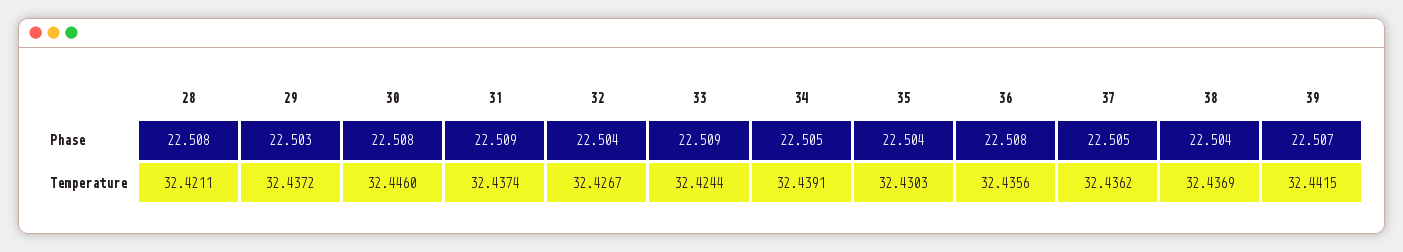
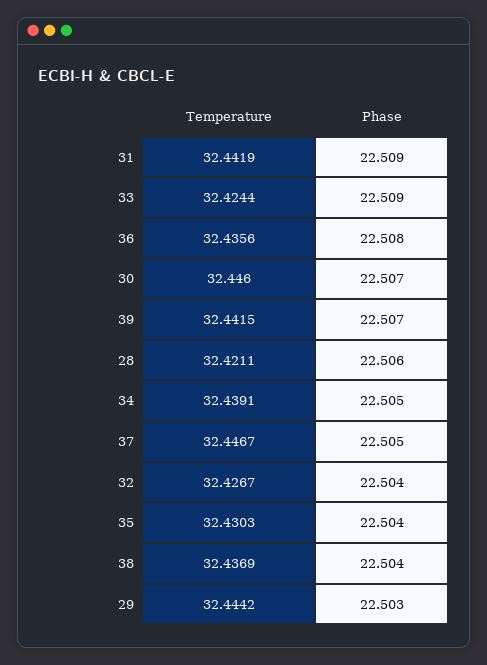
  {
    "28": {
-     "Phase": 22.508,
+     "Phase": 22.506,
      "Temperature": 32.4211
    },
    "29": {
      "Phase": 22.503,
-     "Temperature": 32.4372
+     "Temperature": 32.4442
    },
    "30": {
-     "Phase": 22.508,
+     "Phase": 22.507,
      "Temperature": 32.446
    },
    "31": {
      "Phase": 22.509,
-     "Temperature": 32.4374
+     "Temperature": 32.4419
    },
    "32": {
      "Phase": 22.504,
      "Temperature": 32.4267
    },
    "33": {
      "Phase": 22.509,
      "Temperature": 32.4244
    },
    "34": {
      "Phase": 22.505,
      "Temperature": 32.4391
    },
    "35": {
      "Phase": 22.504,
      "Temperature": 32.4303
    },
    "36": {
      "Phase": 22.508,
      "Temperature": 32.4356
    },
    "37": {
      "Phase": 22.505,
-     "Temperature": 32.4362
+     "Temperature": 32.4467
    },
    "38": {
      "Phase": 22.504,
      "Temperature": 32.4369
    },
    "39": {
      "Phase": 22.507,
      "Temperature": 32.4415
    }
  }

